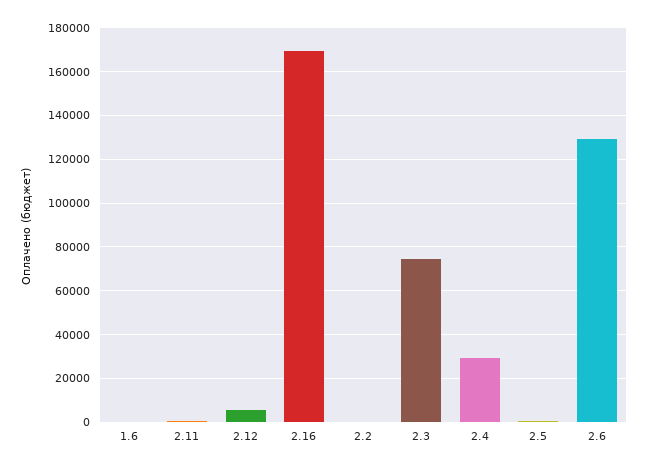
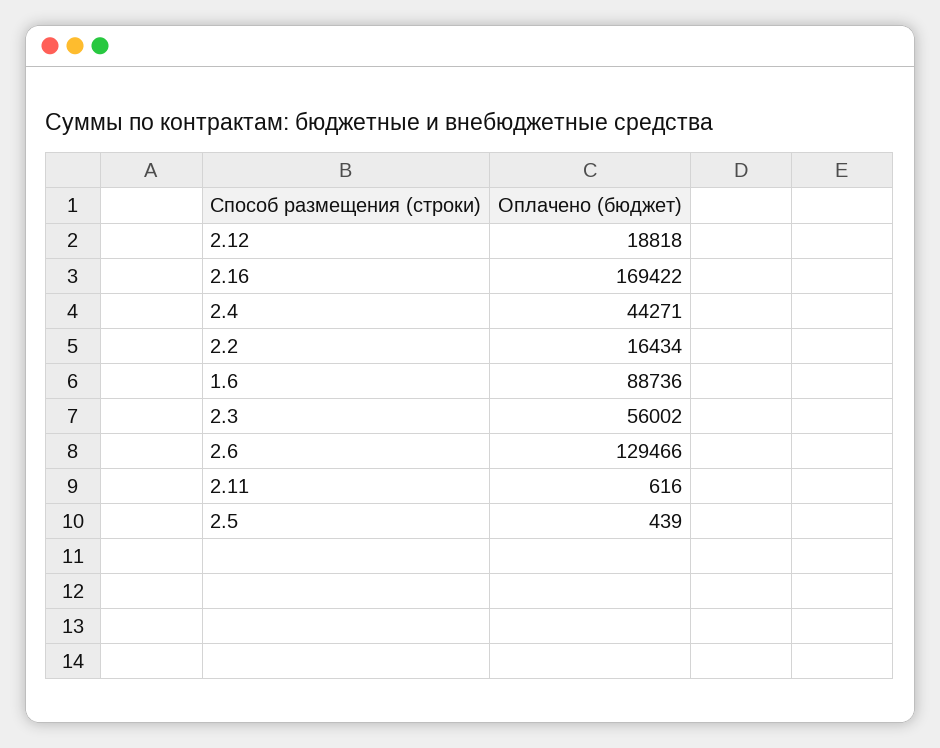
  {
-   "1.6": 0,
+   "1.6": 88736,
    "2.11": 616,
-   "2.12": 5000,
+   "2.12": 18818,
    "2.16": 169422,
-   "2.2": 0,
+   "2.2": 16434,
-   "2.3": 75000,
+   "2.3": 56002,
-   "2.4": 30000,
+   "2.4": 44271,
    "2.5": 439,
    "2.6": 129466
  }

